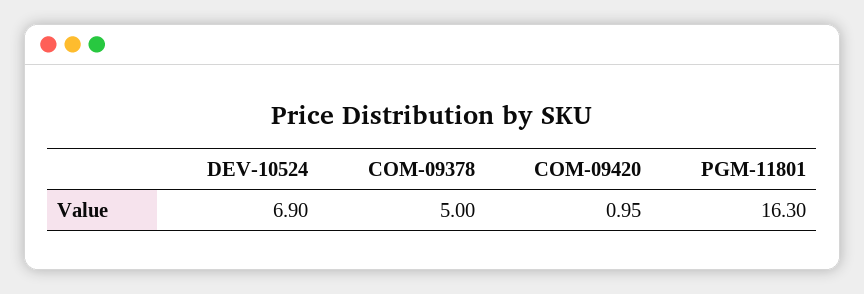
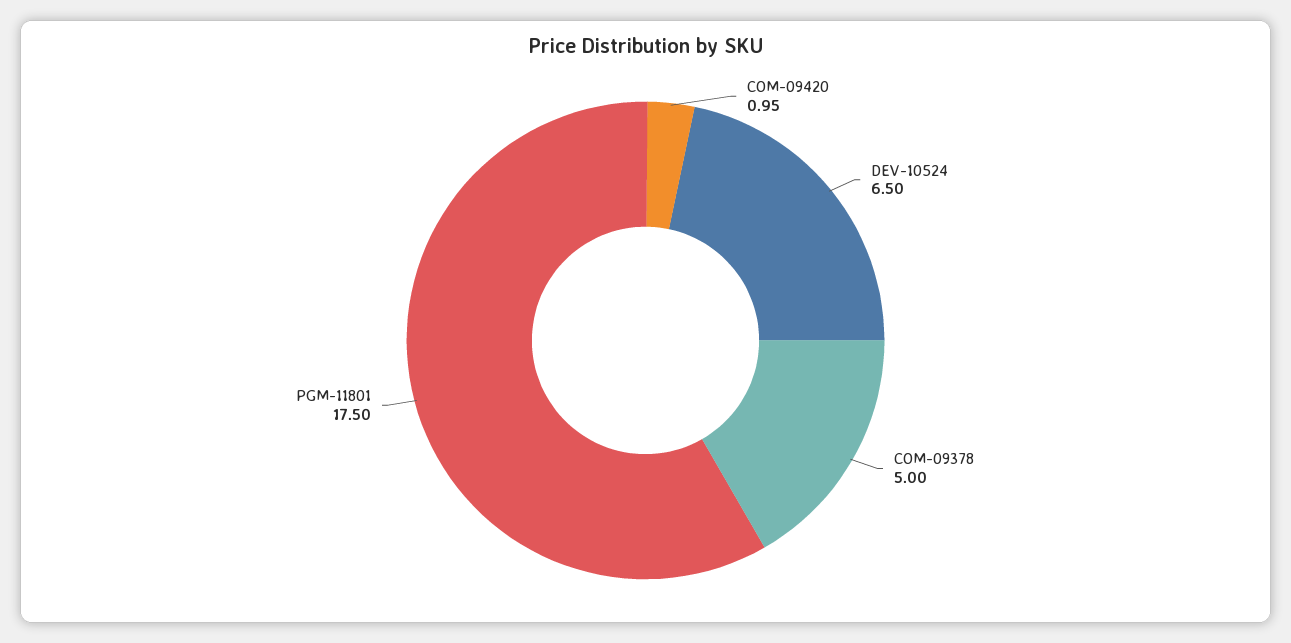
  {
-   "DEV-10524": 6.9,
+   "DEV-10524": 6.5,
    "COM-09378": 5,
    "COM-09420": 0.95,
-   "PGM-11801": 16.3
+   "PGM-11801": 17.5
  }

